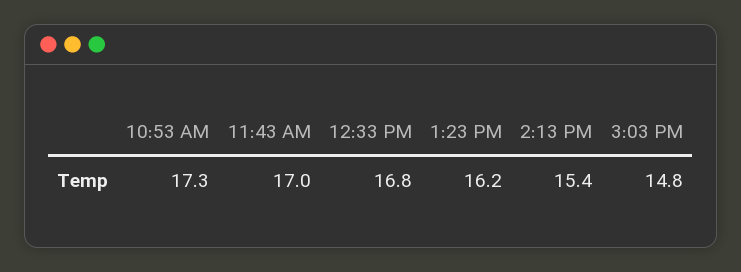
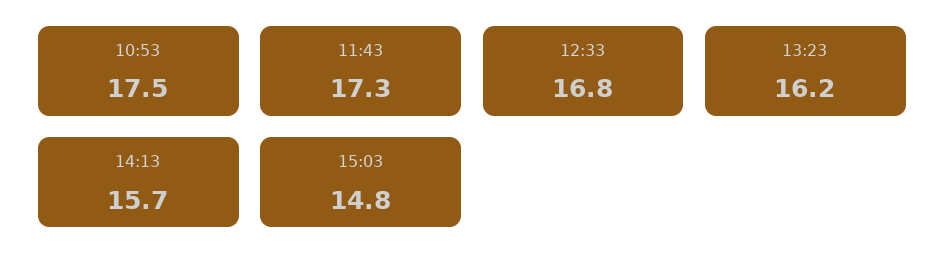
  {
-   "10:53 AM": 17.3,
+   "10:53 AM": 17.5,
-   "11:43 AM": 17,
+   "11:43 AM": 17.3,
    "12:33 PM": 16.8,
    "1:23 PM": 16.2,
-   "2:13 PM": 15.4,
+   "2:13 PM": 15.7,
    "3:03 PM": 14.8
  }

